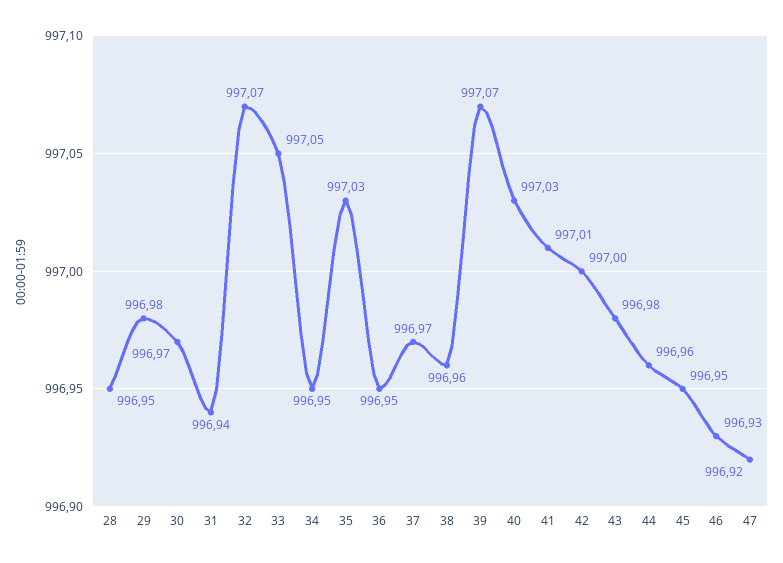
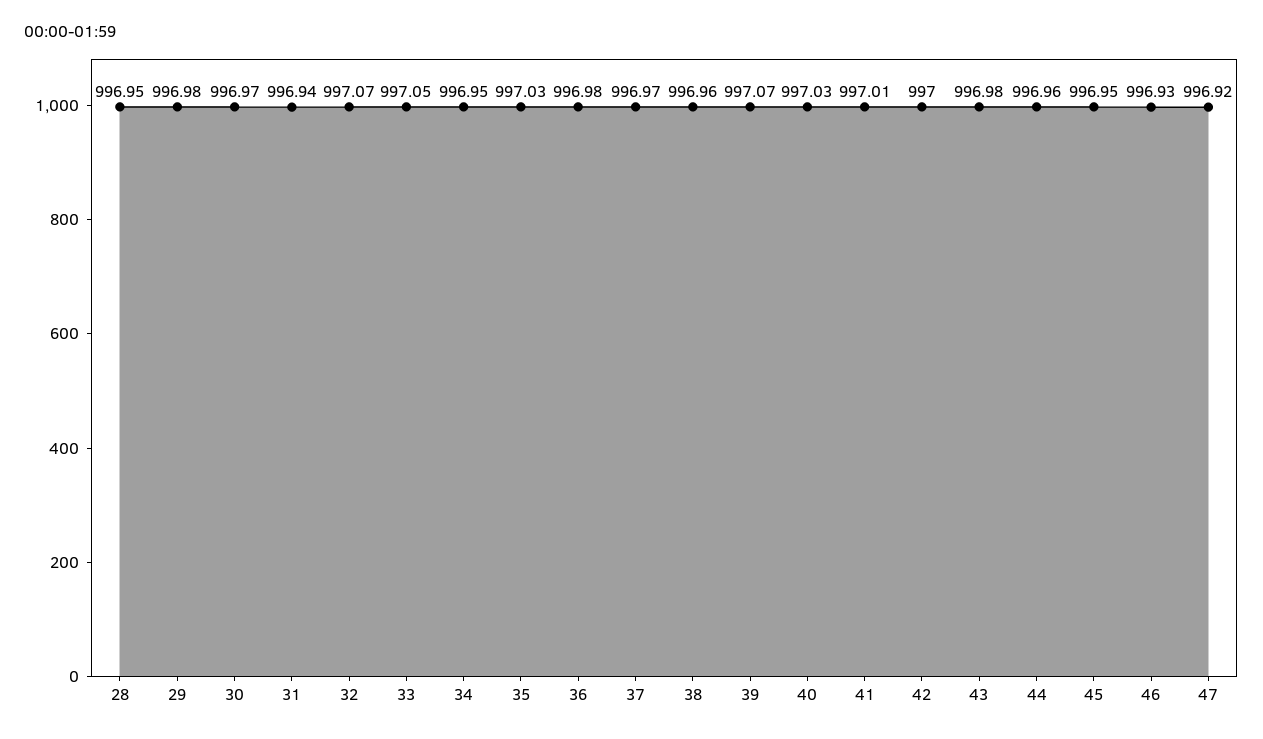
  {
    "28": 996.95,
    "29": 996.98,
    "30": 996.97,
    "31": 996.94,
    "32": 997.07,
    "33": 997.05,
    "34": 996.95,
    "35": 997.03,
-   "36": 996.95,
+   "36": 996.98,
    "37": 996.97,
    "38": 996.96,
    "39": 997.07,
    "40": 997.03,
    "41": 997.01,
    "42": 997,
    "43": 996.98,
    "44": 996.96,
    "45": 996.95,
    "46": 996.93,
    "47": 996.92
  }

